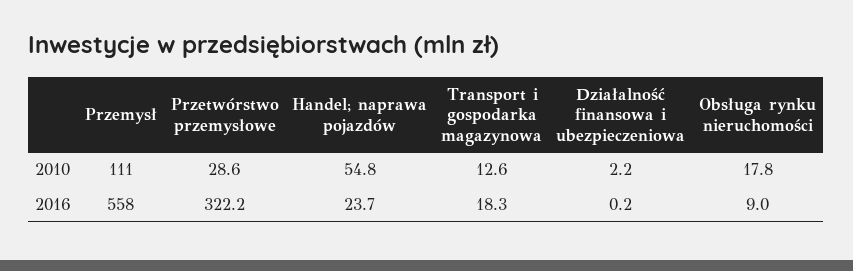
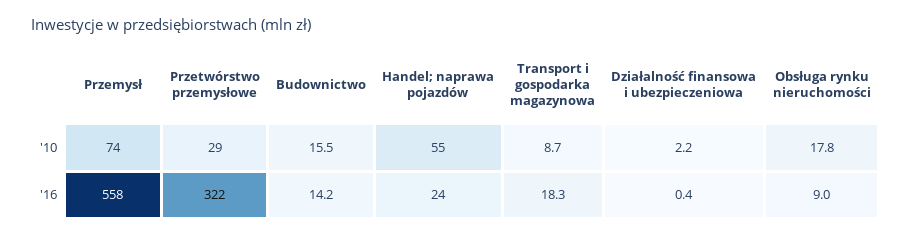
  {
    "Przemysł": {
-     "2010": 111,
+     "2010": 74,
      "2016": 558
    },
    "Przetwórstwo przemysłowe": {
      "2010": 28.6,
      "2016": 322.2
    },
    "Handel; naprawa pojazdów": {
      "2010": 54.8,
      "2016": 23.7
    },
    "Transport i gospodarka magazynowa": {
-     "2010": 12.6,
+     "2010": 8.7,
      "2016": 18.3
    },
    "Działalność finansowa i ubezpieczeniowa": {
      "2010": 2.2,
-     "2016": 0.2
+     "2016": 0.4
    },
    "Obsługa rynku nieruchomości": {
      "2010": 17.8,
      "2016": 9
-   }
+   },
+   "Budownictwo": {
+     "2010": 15.5,
+     "2016": 14.2
+   }
  }

